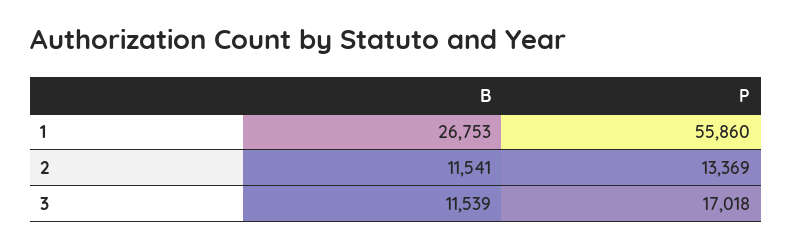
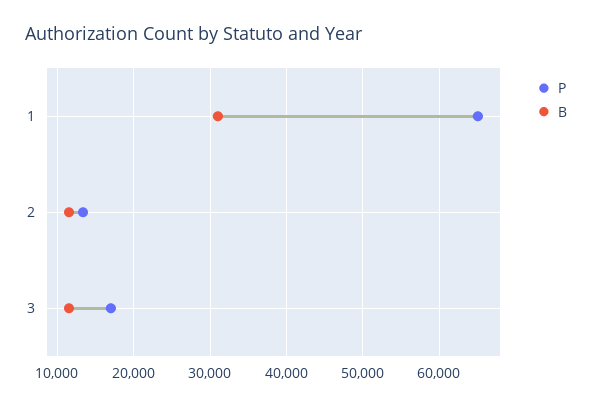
  {
    "B": {
-     "1": 26753,
+     "1": 31000,
      "2": 11541,
      "3": 11539
    },
    "P": {
-     "1": 55860,
+     "1": 65000,
      "2": 13369,
      "3": 17018
    }
  }

